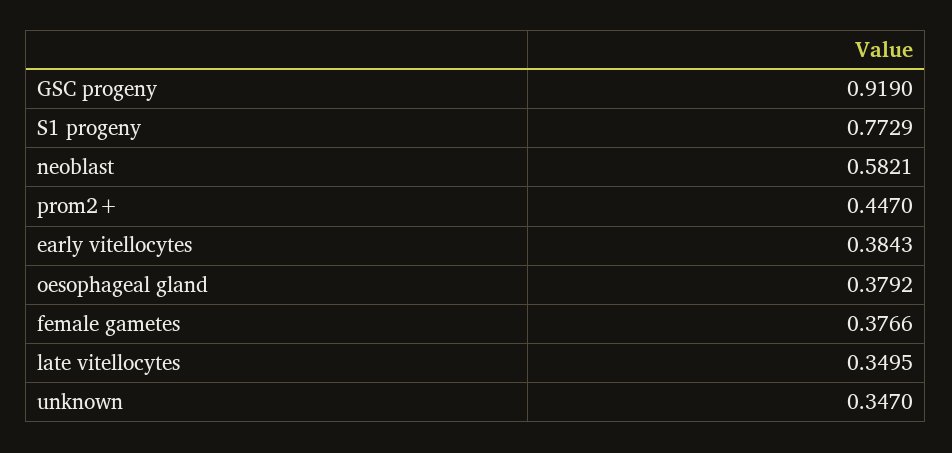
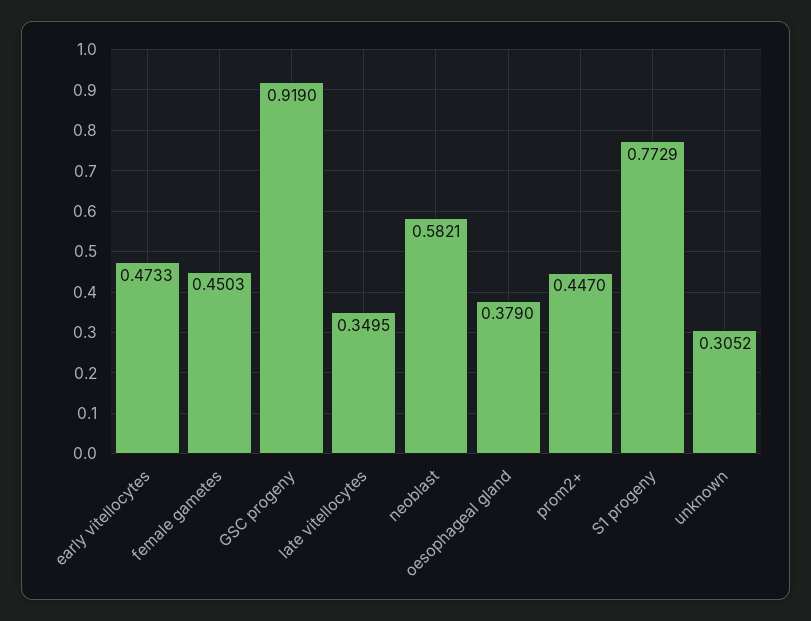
  {
    "GSC progeny": 0.919,
    "S1 progeny": 0.7729,
    "neoblast": 0.5821,
    "prom2+": 0.447,
-   "early vitellocytes": 0.3843,
+   "early vitellocytes": 0.4733,
-   "oesophageal gland": 0.3792,
+   "oesophageal gland": 0.379,
-   "female gametes": 0.3766,
+   "female gametes": 0.4503,
    "late vitellocytes": 0.3495,
-   "unknown": 0.347
+   "unknown": 0.3052
  }

